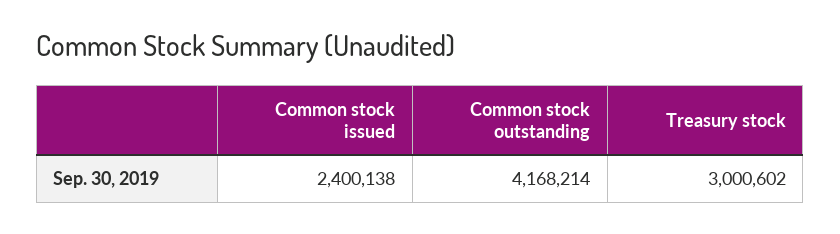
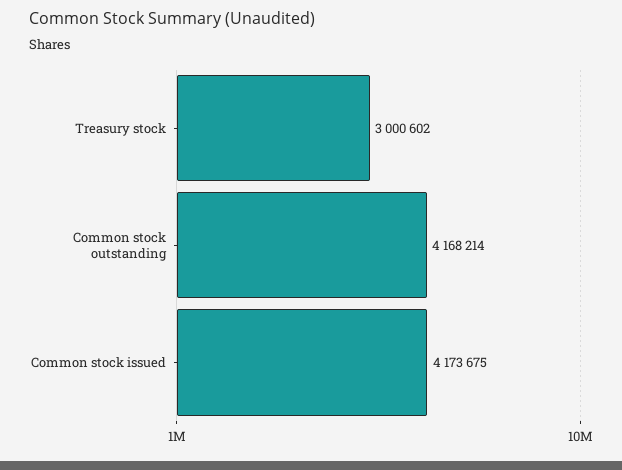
  {
-   "Common stock issued": 2400138,
+   "Common stock issued": 4173675,
    "Common stock outstanding": 4168214,
    "Treasury stock": 3000602
  }

